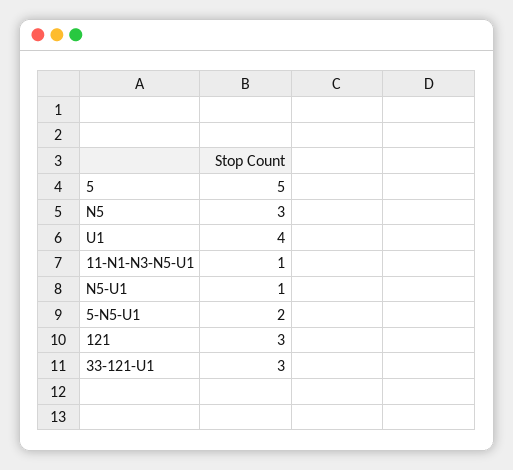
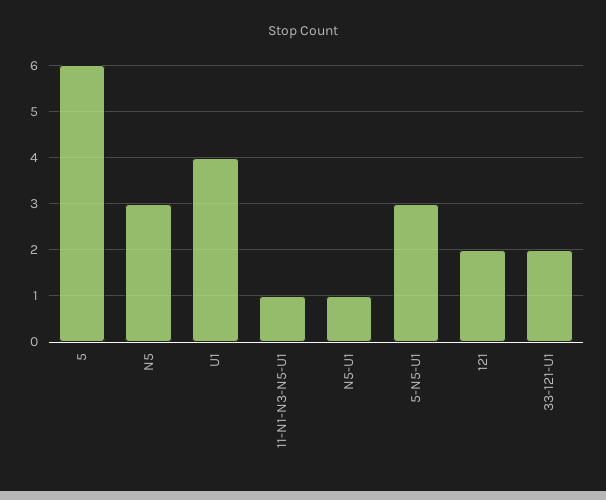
  {
-   "5": 5,
+   "5": 6,
    "N5": 3,
    "U1": 4,
    "11-N1-N3-N5-U1": 1,
    "N5-U1": 1,
-   "5-N5-U1": 2,
+   "5-N5-U1": 3,
-   "121": 3,
+   "121": 2,
-   "33-121-U1": 3
+   "33-121-U1": 2
  }

